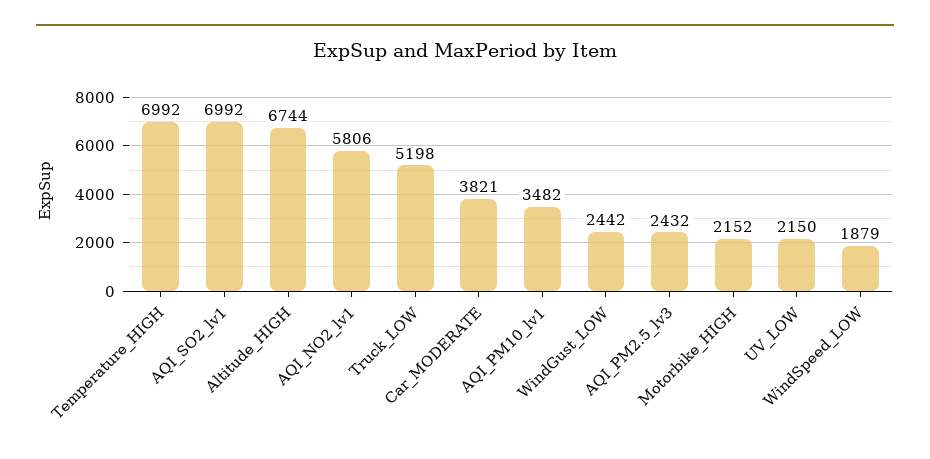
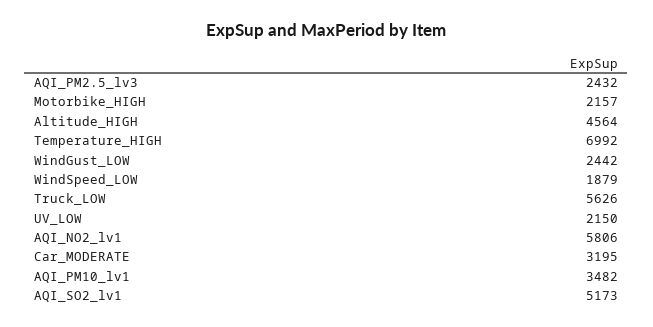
  {
    "Temperature_HIGH": 6992,
-   "AQI_SO2_lv1": 6992,
+   "AQI_SO2_lv1": 5173,
-   "Altitude_HIGH": 6744,
+   "Altitude_HIGH": 4564,
    "AQI_NO2_lv1": 5806,
-   "Truck_LOW": 5198,
+   "Truck_LOW": 5626,
-   "Car_MODERATE": 3821,
+   "Car_MODERATE": 3195,
    "AQI_PM10_lv1": 3482,
    "WindGust_LOW": 2442,
    "AQI_PM2.5_lv3": 2432,
-   "Motorbike_HIGH": 2152,
+   "Motorbike_HIGH": 2157,
    "UV_LOW": 2150,
    "WindSpeed_LOW": 1879
  }

